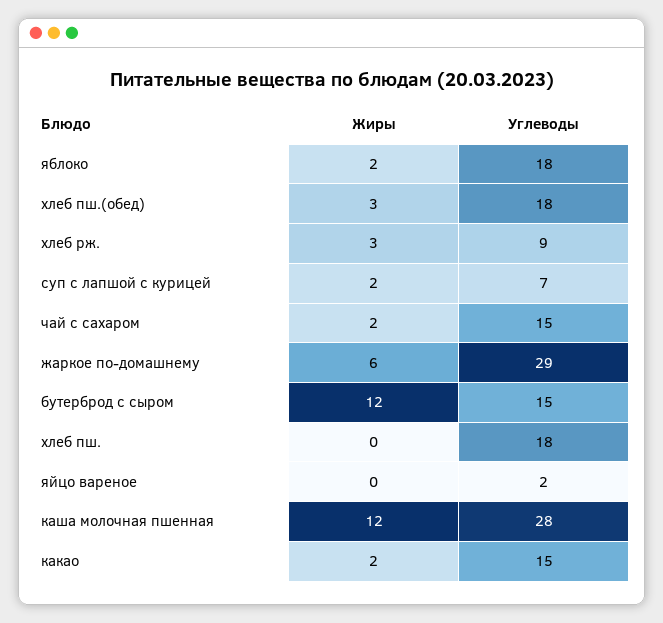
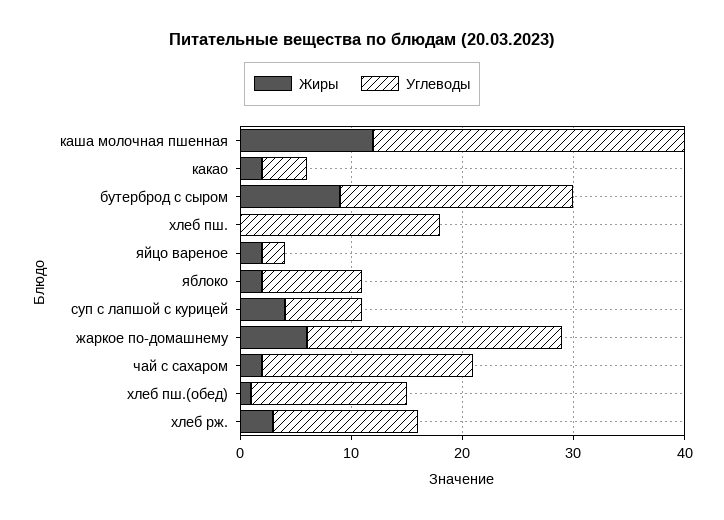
  {
    "Жиры": {
      "яблоко": 2,
-     "хлеб пш.(обед)": 3,
+     "хлеб пш.(обед)": 1,
      "хлеб рж.": 3,
-     "суп с лапшой с курицей": 2,
+     "суп с лапшой с курицей": 4,
      "чай с сахаром": 2,
      "жаркое по-домашнему": 6,
-     "бутерброд с сыром": 12,
+     "бутерброд с сыром": 9,
      "хлеб пш.": 0,
-     "яйцо вареное": 0,
+     "яйцо вареное": 2,
      "каша молочная пшенная": 12,
      "какао": 2
    },
    "Углеводы": {
-     "яблоко": 18,
+     "яблоко": 9,
-     "хлеб пш.(обед)": 18,
+     "хлеб пш.(обед)": 14,
-     "хлеб рж.": 9,
+     "хлеб рж.": 13,
      "суп с лапшой с курицей": 7,
-     "чай с сахаром": 15,
+     "чай с сахаром": 19,
-     "жаркое по-домашнему": 29,
+     "жаркое по-домашнему": 23,
-     "бутерброд с сыром": 15,
+     "бутерброд с сыром": 21,
      "хлеб пш.": 18,
      "яйцо вареное": 2,
      "каша молочная пшенная": 28,
-     "какао": 15
+     "какао": 4
    }
  }

